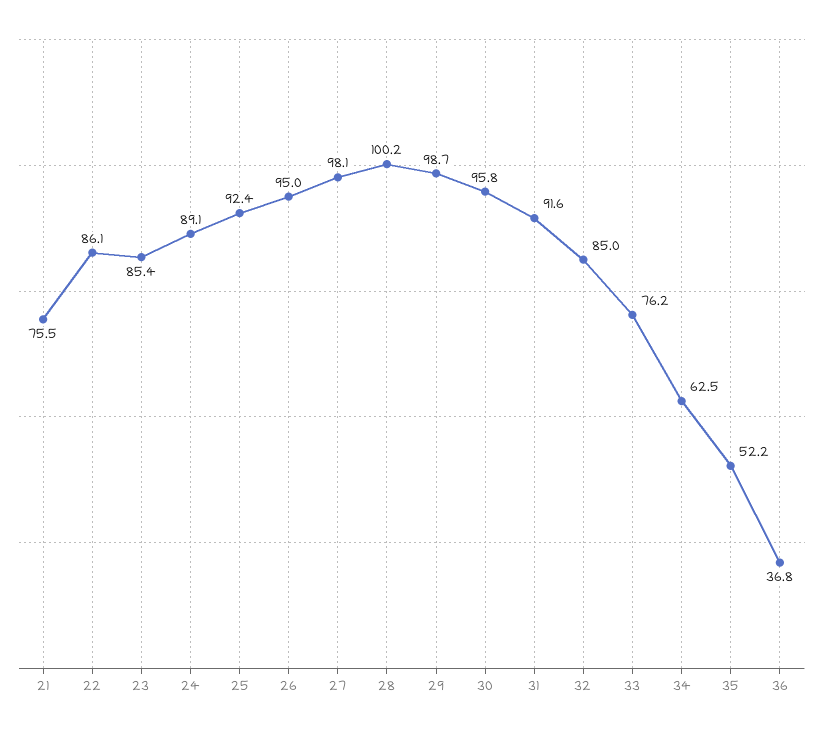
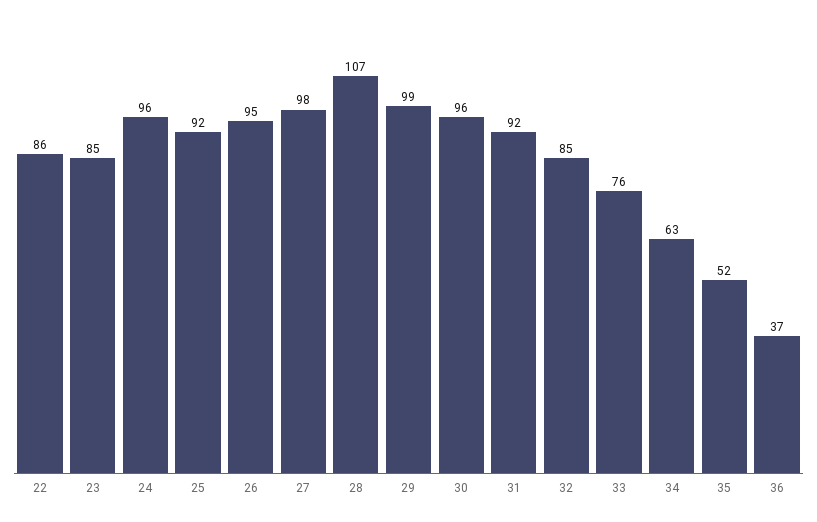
  {
-   "21": 75.5,
    "22": 86.1,
    "23": 85.4,
-   "24": 89.1,
+   "24": 96,
    "25": 92.4,
    "26": 95,
    "27": 98.1,
-   "28": 100.2,
+   "28": 107,
    "29": 98.7,
    "30": 95.8,
    "31": 91.6,
    "32": 85,
    "33": 76.2,
    "34": 62.5,
    "35": 52.2,
    "36": 36.8
  }

